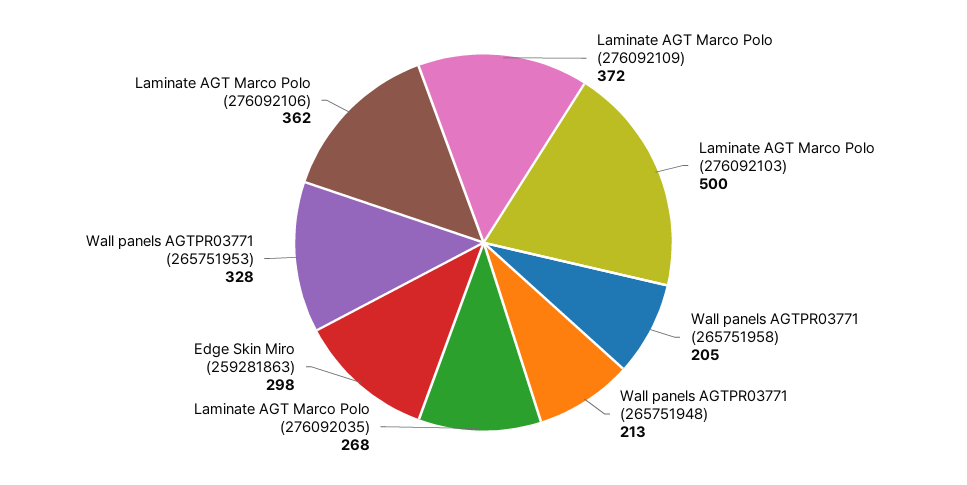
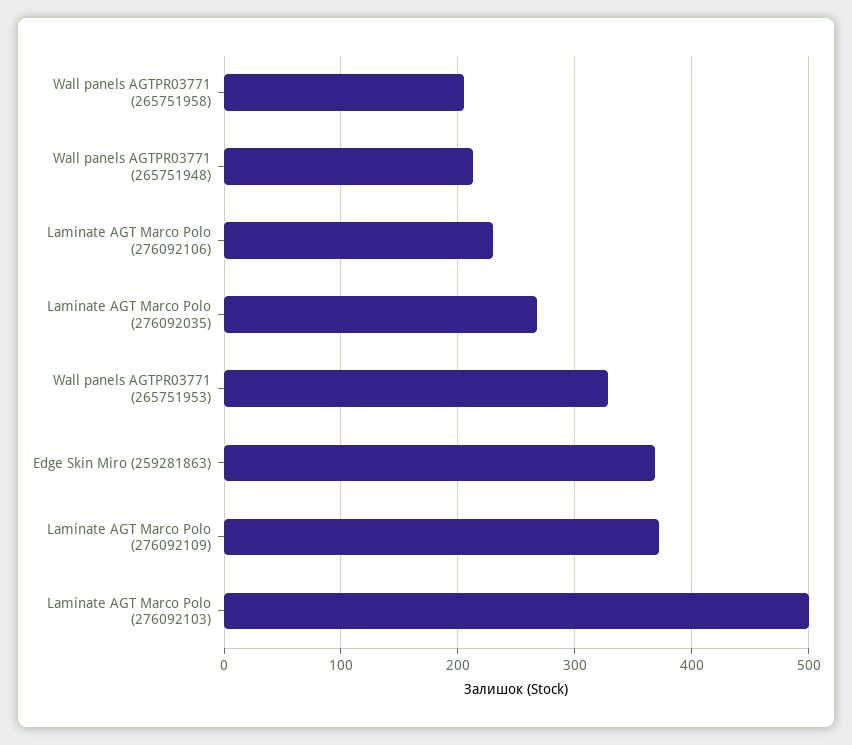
  {
    "Laminate AGT Marco Polo (276092109)": 372,
    "Laminate AGT Marco Polo (276092103)": 500,
    "Wall panels AGTPR03771 (265751958)": 205,
    "Wall panels AGTPR03771 (265751948)": 213,
    "Laminate AGT Marco Polo (276092035)": 268,
-   "Edge Skin Miro (259281863)": 298,
+   "Edge Skin Miro (259281863)": 370,
    "Wall panels AGTPR03771 (265751953)": 328,
-   "Laminate AGT Marco Polo (276092106)": 362
+   "Laminate AGT Marco Polo (276092106)": 230
  }

